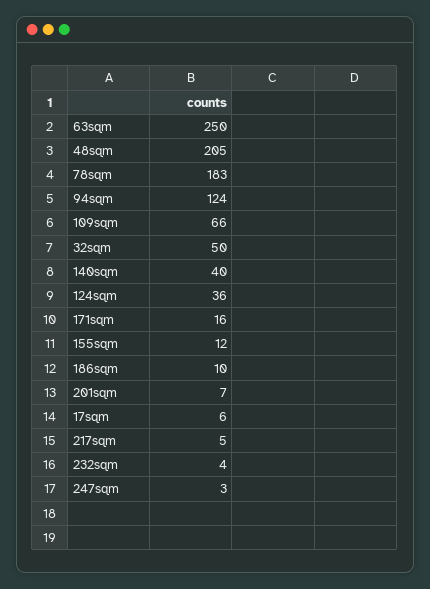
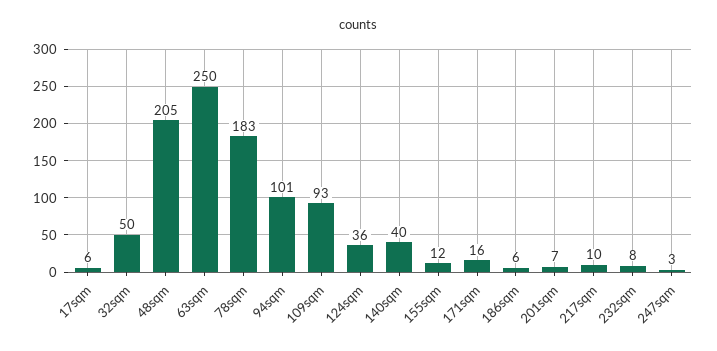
  {
    "63sqm": 250,
    "48sqm": 205,
    "78sqm": 183,
-   "94sqm": 124,
+   "94sqm": 101,
-   "109sqm": 66,
+   "109sqm": 93,
    "32sqm": 50,
    "140sqm": 40,
    "124sqm": 36,
    "171sqm": 16,
    "155sqm": 12,
-   "186sqm": 10,
+   "186sqm": 6,
    "201sqm": 7,
    "17sqm": 6,
-   "217sqm": 5,
+   "217sqm": 10,
-   "232sqm": 4,
+   "232sqm": 8,
    "247sqm": 3
  }

